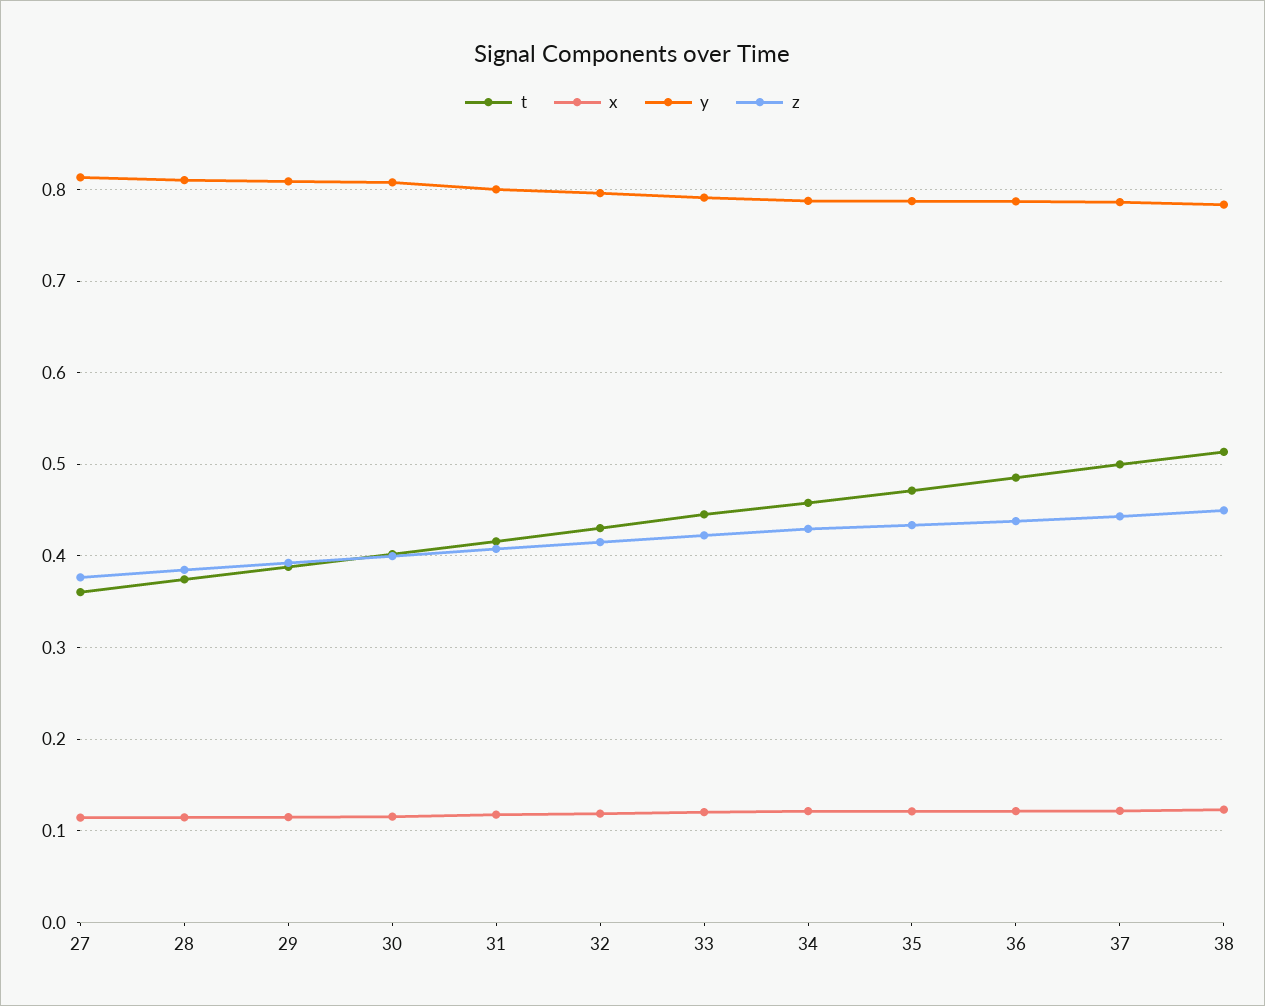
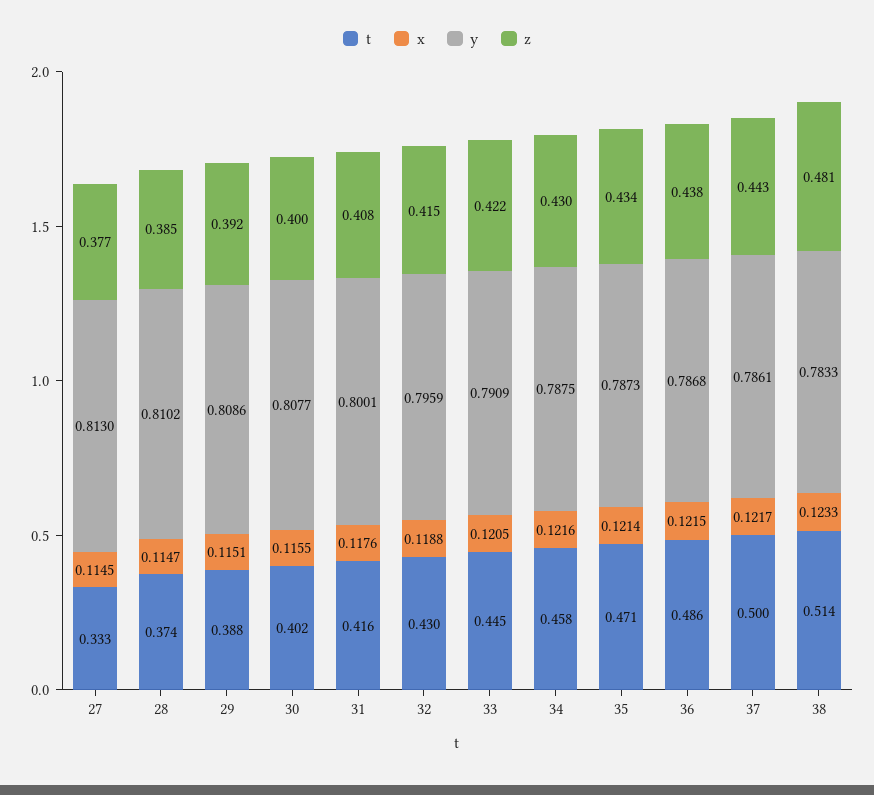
  {
    "t": {
-     "27": 0.36,
+     "27": 0.333,
      "28": 0.374,
      "29": 0.388,
      "30": 0.402,
      "31": 0.416,
      "32": 0.43,
      "33": 0.445,
      "34": 0.458,
      "35": 0.471,
      "36": 0.486,
      "37": 0.5,
      "38": 0.514
    },
    "x": {
      "27": 0.1145,
      "28": 0.1147,
      "29": 0.1151,
      "30": 0.1155,
      "31": 0.1176,
      "32": 0.1188,
      "33": 0.1205,
      "34": 0.1216,
      "35": 0.1214,
      "36": 0.1215,
      "37": 0.1217,
      "38": 0.1233
    },
    "y": {
      "27": 0.813,
      "28": 0.8102,
      "29": 0.8086,
      "30": 0.8077,
      "31": 0.8001,
      "32": 0.7959,
      "33": 0.7909,
      "34": 0.7875,
      "35": 0.7873,
      "36": 0.7868,
      "37": 0.7861,
      "38": 0.7833
    },
    "z": {
      "27": 0.377,
      "28": 0.385,
      "29": 0.392,
      "30": 0.4,
      "31": 0.408,
      "32": 0.415,
      "33": 0.422,
      "34": 0.43,
      "35": 0.434,
      "36": 0.438,
      "37": 0.443,
-     "38": 0.45
+     "38": 0.481
    }
  }

